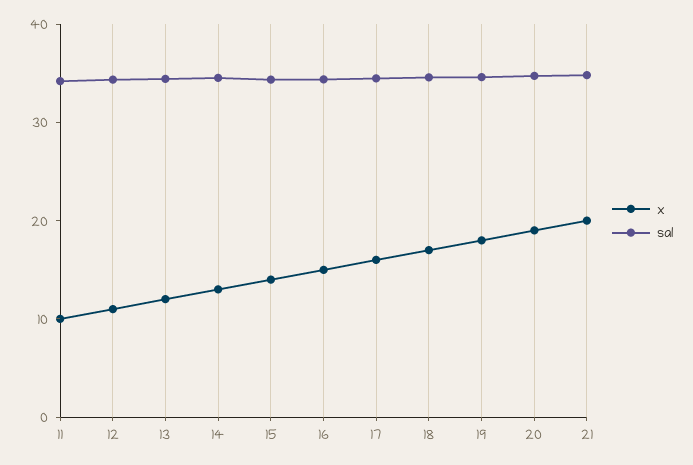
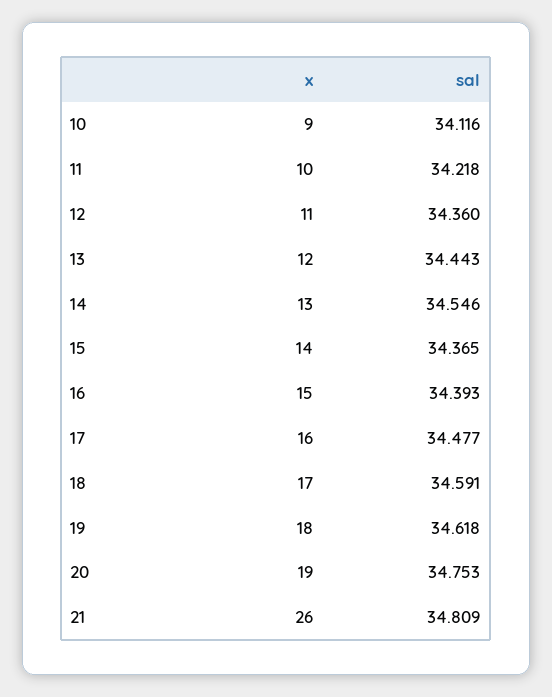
  {
    "x": {
      "11": 10,
      "12": 11,
      "13": 12,
      "14": 13,
      "15": 14,
      "16": 15,
      "17": 16,
      "18": 17,
      "19": 18,
      "20": 19,
-     "21": 20
+     "21": 26,
+     "10": 9
    },
    "sal": {
      "11": 34.218,
      "12": 34.36,
      "13": 34.443,
      "14": 34.546,
      "15": 34.365,
      "16": 34.393,
      "17": 34.477,
      "18": 34.591,
      "19": 34.618,
      "20": 34.753,
-     "21": 34.809
+     "21": 34.809,
+     "10": 34.116
    }
  }

